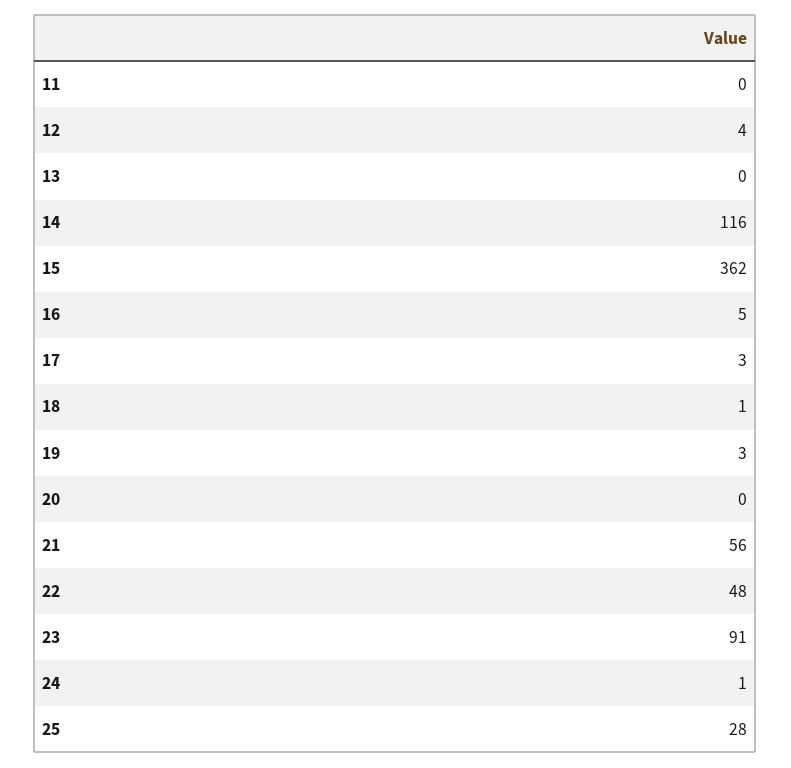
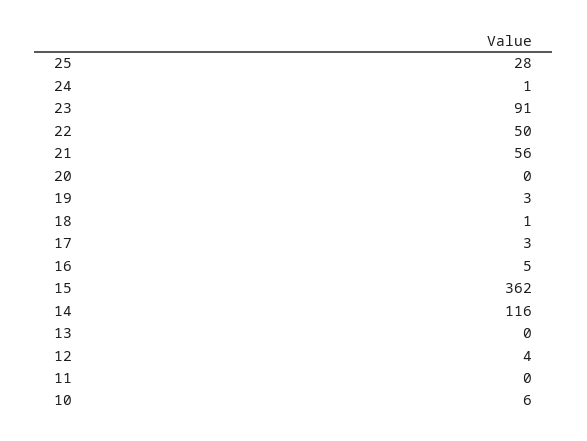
  {
    "11": 0,
    "12": 4,
    "13": 0,
    "14": 116,
    "15": 362,
    "16": 5,
    "17": 3,
    "18": 1,
    "19": 3,
    "20": 0,
    "21": 56,
-   "22": 48,
+   "22": 50,
    "23": 91,
    "24": 1,
-   "25": 28
+   "25": 28,
+   "10": 6
  }

